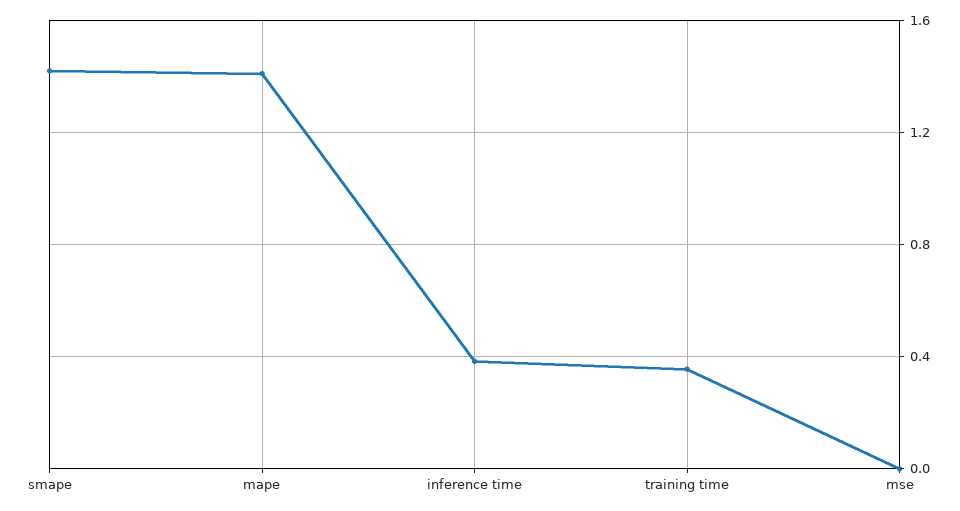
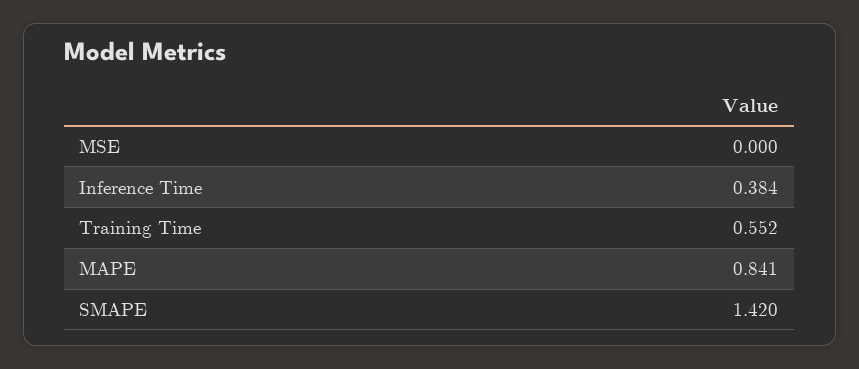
  {
    "smape": 1.42,
-   "mape": 1.4,
+   "mape": 0.841,
    "inference time": 0.384,
-   "training time": 0.35,
+   "training time": 0.552,
    "mse": 0
  }

